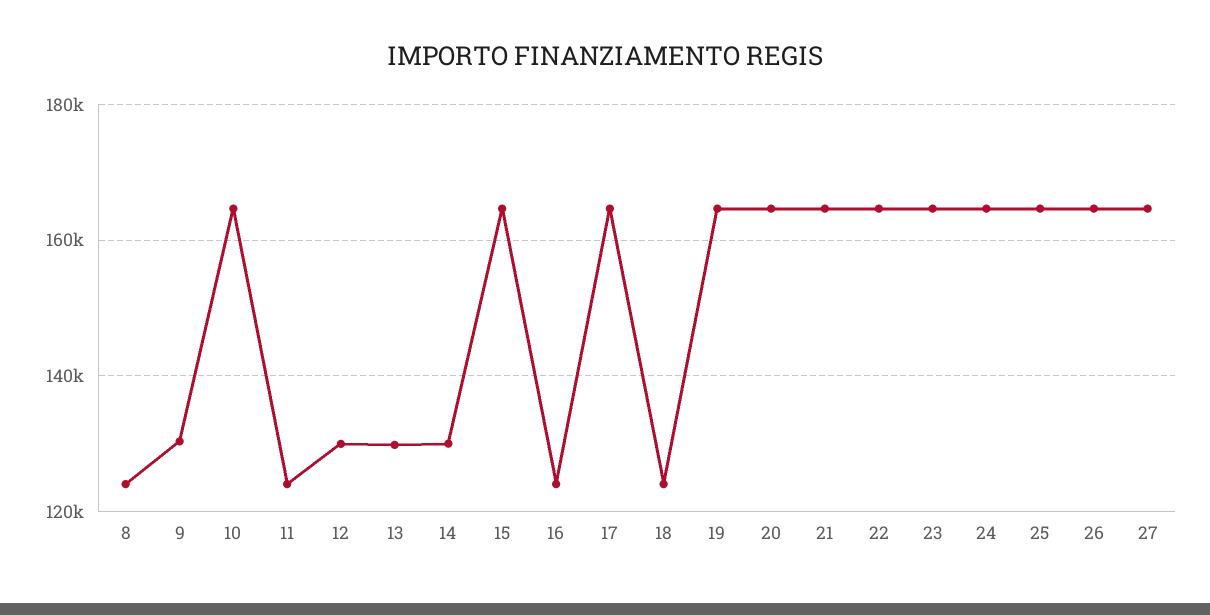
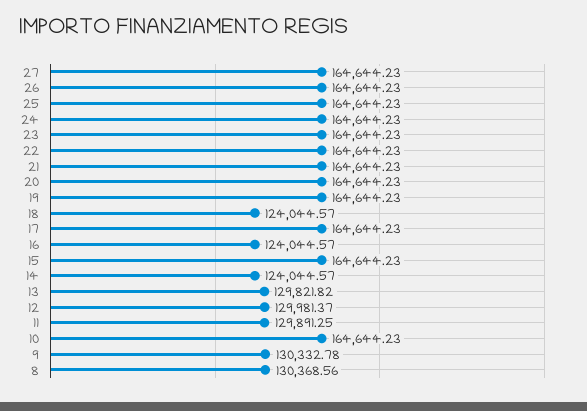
  {
-   "8": 124000,
+   "8": 130368.56,
    "9": 130332.78,
    "10": 164644.23,
-   "11": 124000,
+   "11": 129891.25,
    "12": 129981.37,
    "13": 129821.82,
-   "14": 130000,
+   "14": 124044.57,
    "15": 164644.23,
    "16": 124044.57,
    "17": 164644.23,
    "18": 124044.57,
    "19": 164644.23,
    "20": 164644.23,
    "21": 164644.23,
    "22": 164644.23,
    "23": 164644.23,
    "24": 164644.23,
    "25": 164644.23,
    "26": 164644.23,
    "27": 164644.23
  }

